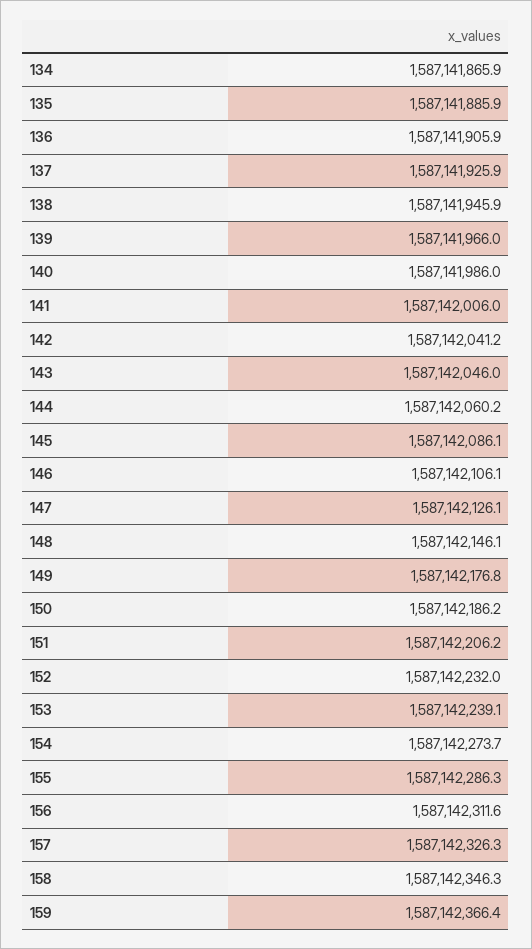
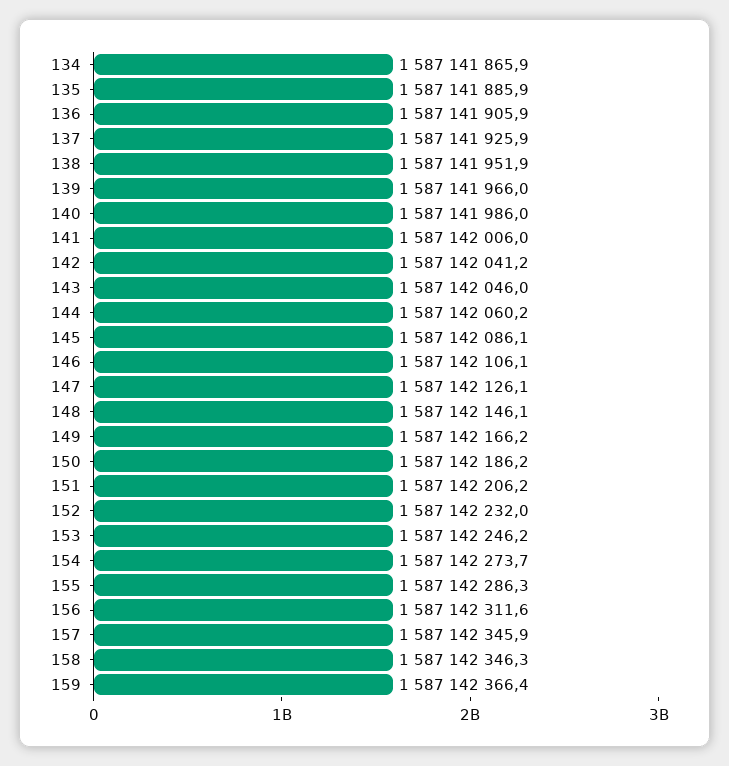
  {
    "134": 1587141865.9,
    "135": 1587141885.9,
    "136": 1587141905.9,
    "137": 1587141925.9,
-   "138": 1587141945.9,
+   "138": 1587141951.9,
    "139": 1587141966,
    "140": 1587141986,
    "141": 1587142006,
    "142": 1587142041.2,
    "143": 1587142046,
    "144": 1587142060.2,
    "145": 1587142086.1,
    "146": 1587142106.1,
    "147": 1587142126.1,
    "148": 1587142146.1,
-   "149": 1587142176.8,
+   "149": 1587142166.2,
    "150": 1587142186.2,
    "151": 1587142206.2,
    "152": 1587142232,
-   "153": 1587142239.1,
+   "153": 1587142246.2,
    "154": 1587142273.7,
    "155": 1587142286.3,
    "156": 1587142311.6,
-   "157": 1587142326.3,
+   "157": 1587142345.9,
    "158": 1587142346.3,
    "159": 1587142366.4
  }

